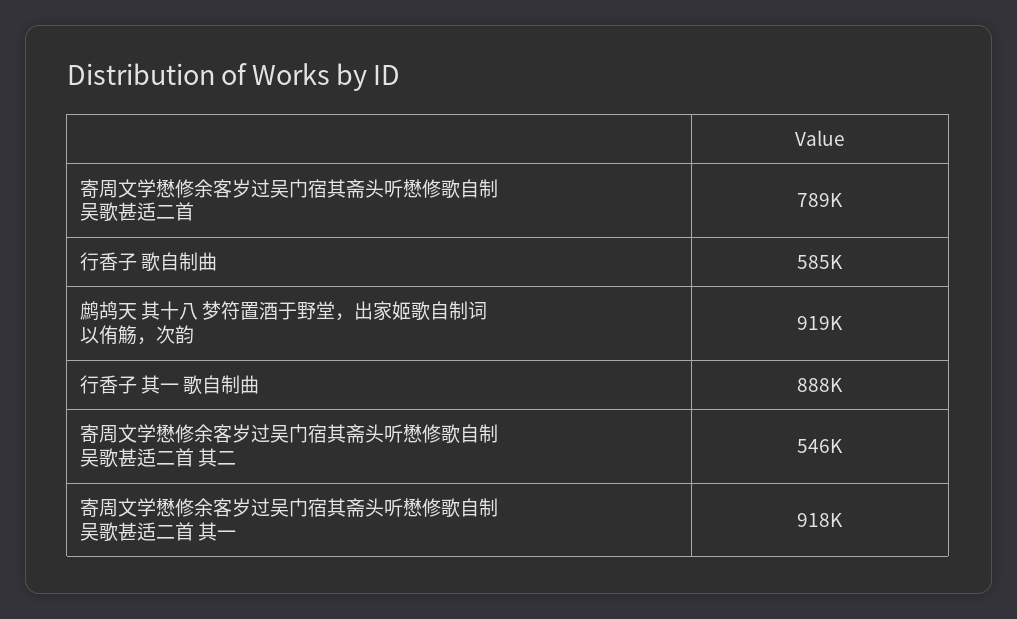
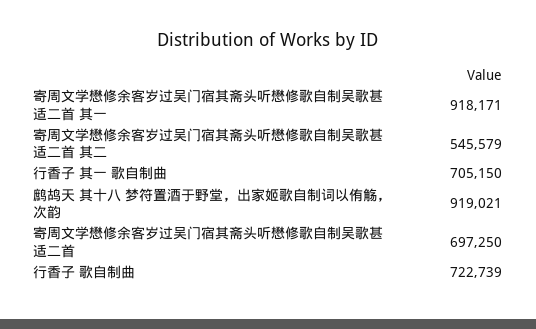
  {
-   "寄周文学懋修余客岁过吴门宿其斋头听懋修歌自制吴歌甚适二首": 789000,
+   "寄周文学懋修余客岁过吴门宿其斋头听懋修歌自制吴歌甚适二首": 697250,
-   "行香子 歌自制曲": 585000,
+   "行香子 歌自制曲": 722739,
    "鹧鸪天 其十八 梦符置酒于野堂，出家姬歌自制词以侑觞，次韵": 919021,
-   "行香子 其一 歌自制曲": 888000,
+   "行香子 其一 歌自制曲": 705150,
    "寄周文学懋修余客岁过吴门宿其斋头听懋修歌自制吴歌甚适二首 其二": 545579,
    "寄周文学懋修余客岁过吴门宿其斋头听懋修歌自制吴歌甚适二首 其一": 918171
  }

